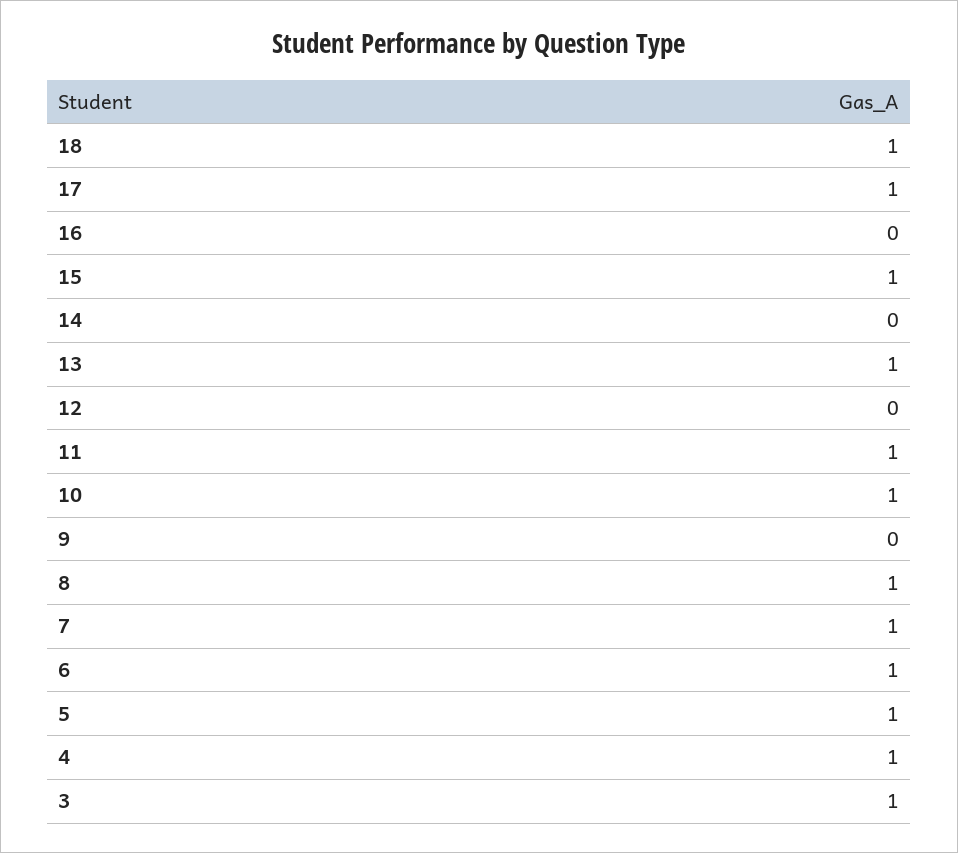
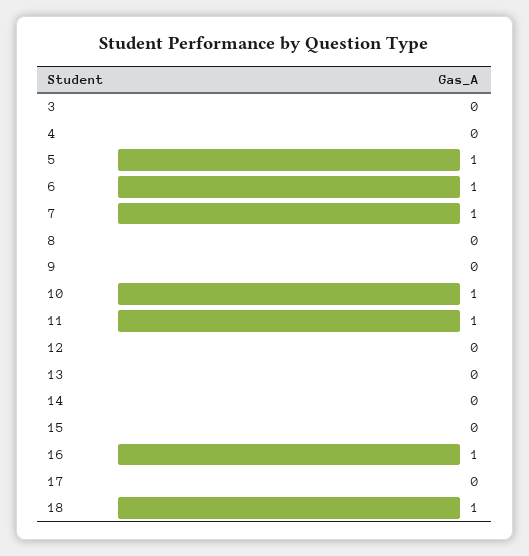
  {
    "18": 1,
-   "17": 1,
+   "17": 0,
-   "16": 0,
+   "16": 1,
-   "15": 1,
+   "15": 0,
    "14": 0,
-   "13": 1,
+   "13": 0,
    "12": 0,
    "11": 1,
    "10": 1,
    "9": 0,
-   "8": 1,
+   "8": 0,
    "7": 1,
    "6": 1,
    "5": 1,
-   "4": 1,
+   "4": 0,
-   "3": 1
+   "3": 0
  }

